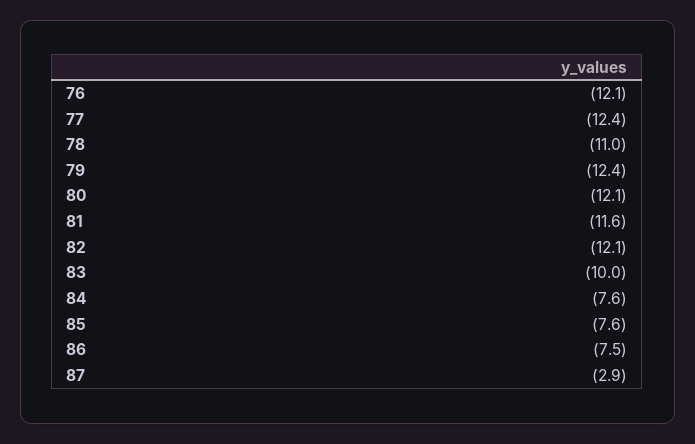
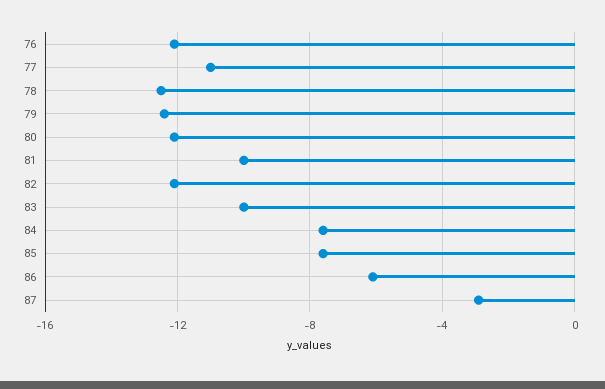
  {
    "76": -12.1,
-   "77": -12.4,
+   "77": -11,
-   "78": -11,
+   "78": -12.5,
    "79": -12.4,
    "80": -12.1,
-   "81": -11.6,
+   "81": -10,
    "82": -12.1,
    "83": -10,
    "84": -7.6,
    "85": -7.6,
-   "86": -7.5,
+   "86": -6,
    "87": -2.9
  }

